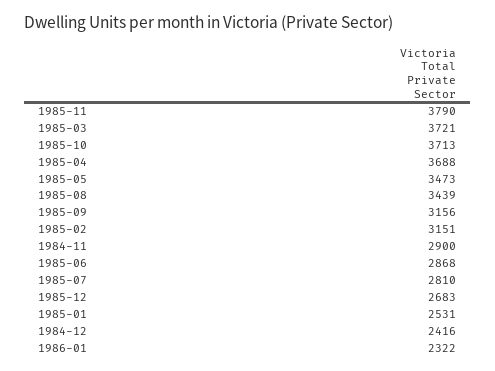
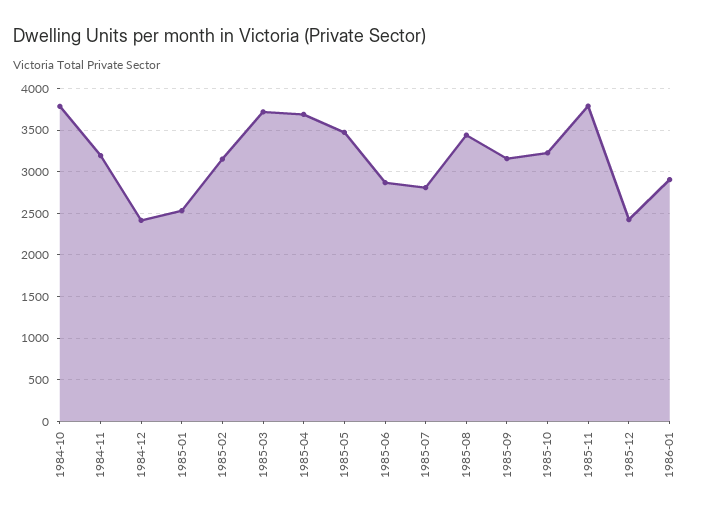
  {
    "1985-11": 3790,
    "1985-03": 3721,
-   "1985-10": 3713,
+   "1985-10": 3200,
    "1985-04": 3688,
    "1985-05": 3473,
    "1985-08": 3439,
    "1985-09": 3156,
    "1985-02": 3151,
-   "1984-11": 2900,
+   "1984-11": 3200,
    "1985-06": 2868,
    "1985-07": 2810,
-   "1985-12": 2683,
+   "1985-12": 2400,
    "1985-01": 2531,
    "1984-12": 2416,
-   "1986-01": 2322
+   "1986-01": 2900,
+   "1984-10": 3800
  }

